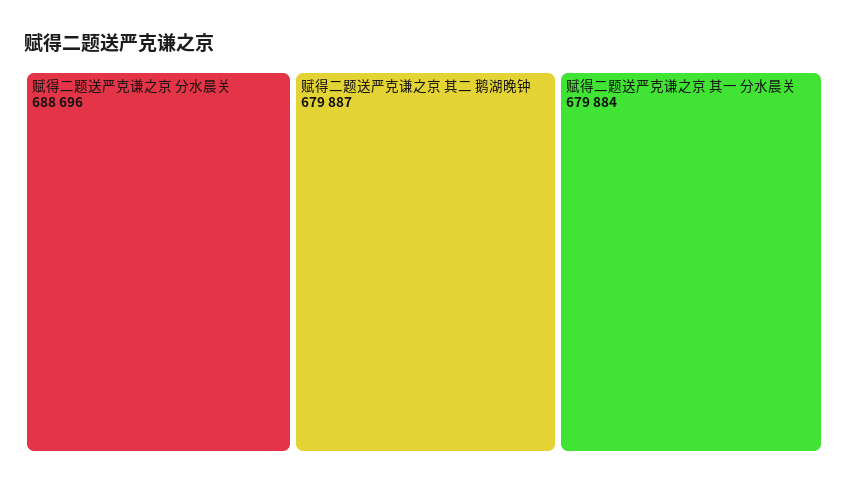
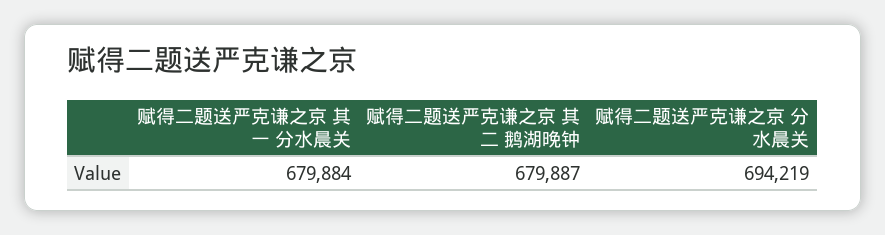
  {
-   "赋得二题送严克谦之京 分水晨关": 688696,
+   "赋得二题送严克谦之京 分水晨关": 694219,
    "赋得二题送严克谦之京 其二 鹅湖晚钟": 679887,
    "赋得二题送严克谦之京 其一 分水晨关": 679884
  }

